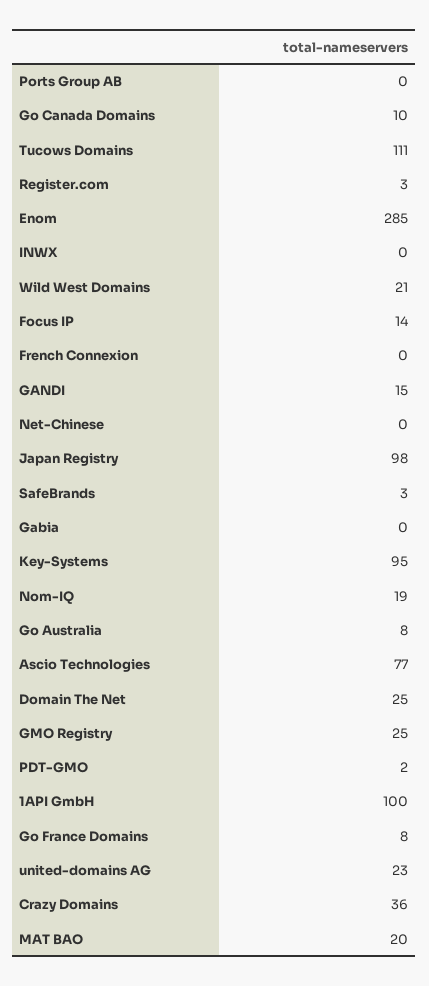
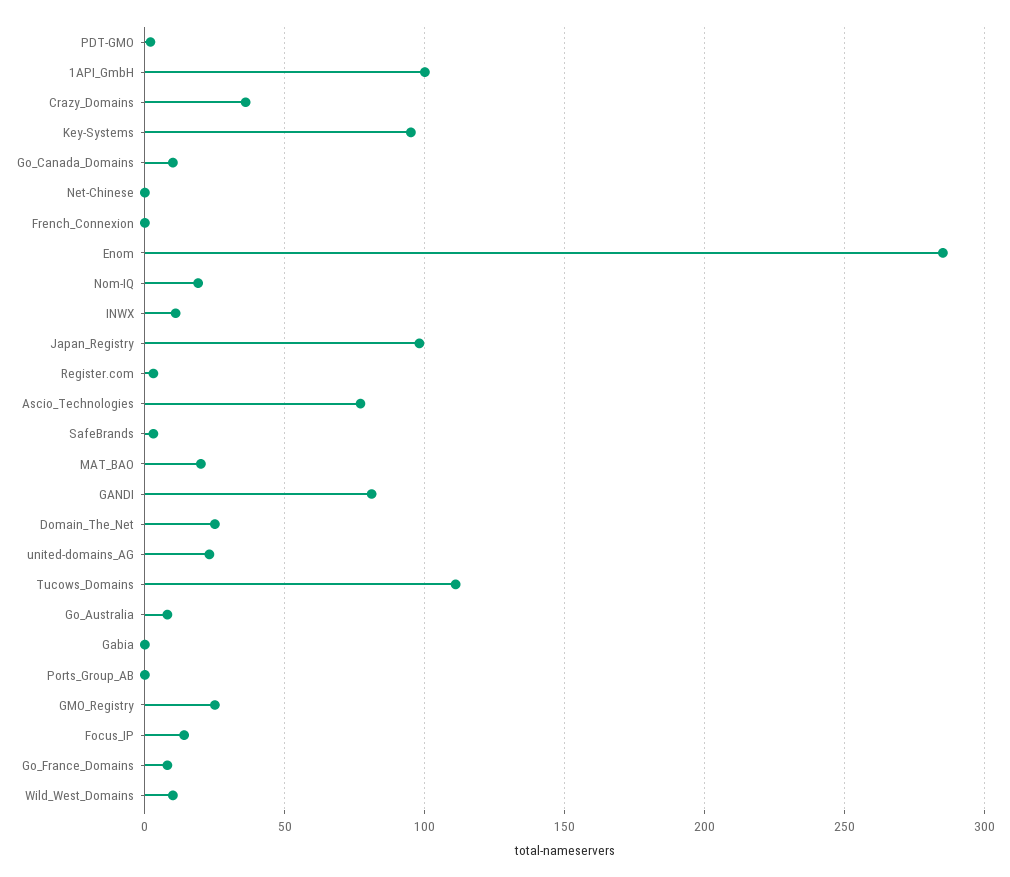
  {
    "Ports Group AB": 0,
    "Go Canada Domains": 10,
    "Tucows Domains": 111,
    "Register.com": 3,
    "Enom": 285,
-   "INWX": 0,
+   "INWX": 10,
-   "Wild West Domains": 21,
+   "Wild West Domains": 10,
    "Focus IP": 14,
    "French Connexion": 0,
-   "GANDI": 15,
+   "GANDI": 80,
    "Net-Chinese": 0,
    "Japan Registry": 98,
    "SafeBrands": 3,
    "Gabia": 0,
    "Key-Systems": 95,
    "Nom-IQ": 19,
    "Go Australia": 8,
    "Ascio Technologies": 77,
    "Domain The Net": 25,
    "GMO Registry": 25,
    "PDT-GMO": 2,
    "1API GmbH": 100,
    "Go France Domains": 8,
    "united-domains AG": 23,
    "Crazy Domains": 36,
    "MAT BAO": 20
  }

